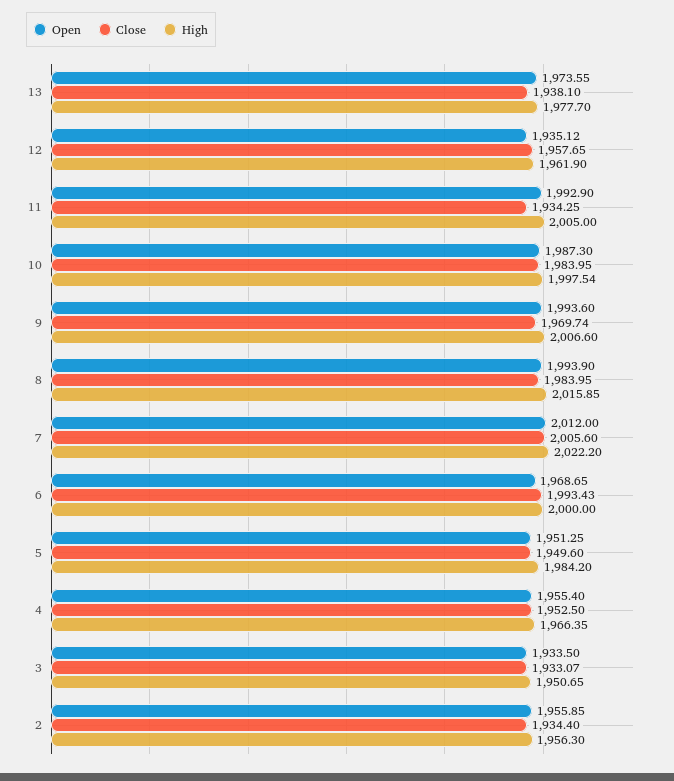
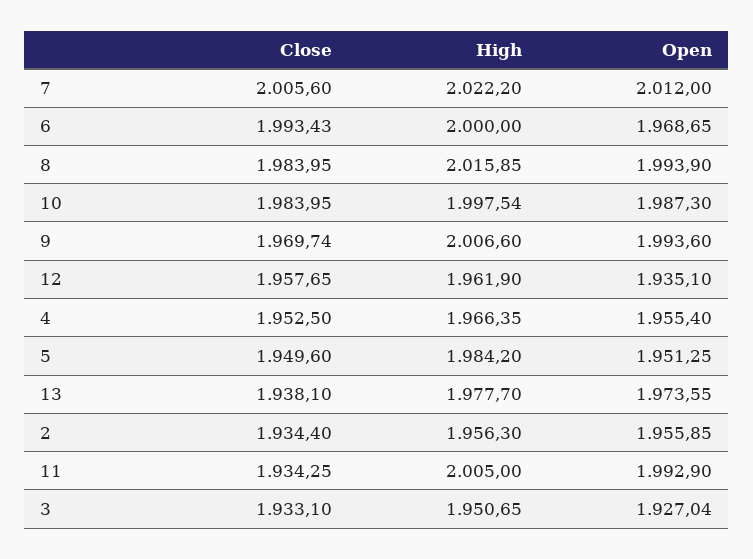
  {
    "Open": {
      "13": 1973.55,
-     "12": 1935.12,
+     "12": 1935.1,
      "11": 1992.9,
      "10": 1987.3,
      "9": 1993.6,
      "8": 1993.9,
      "7": 2012,
      "6": 1968.65,
      "5": 1951.25,
      "4": 1955.4,
-     "3": 1933.5,
+     "3": 1927.04,
      "2": 1955.85
    },
    "Close": {
      "13": 1938.1,
      "12": 1957.65,
      "11": 1934.25,
      "10": 1983.95,
      "9": 1969.74,
      "8": 1983.95,
      "7": 2005.6,
      "6": 1993.43,
      "5": 1949.6,
      "4": 1952.5,
-     "3": 1933.07,
+     "3": 1933.1,
      "2": 1934.4
    },
    "High": {
      "13": 1977.7,
      "12": 1961.9,
      "11": 2005,
      "10": 1997.54,
      "9": 2006.6,
      "8": 2015.85,
      "7": 2022.2,
      "6": 2000,
      "5": 1984.2,
      "4": 1966.35,
      "3": 1950.65,
      "2": 1956.3
    }
  }

